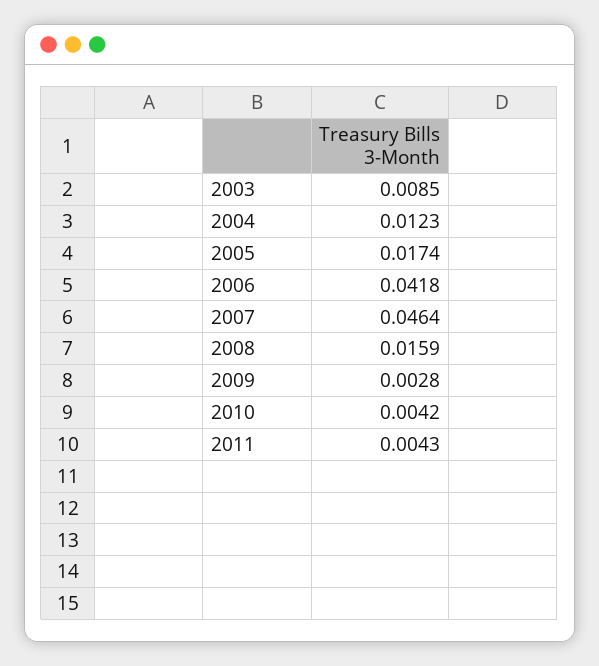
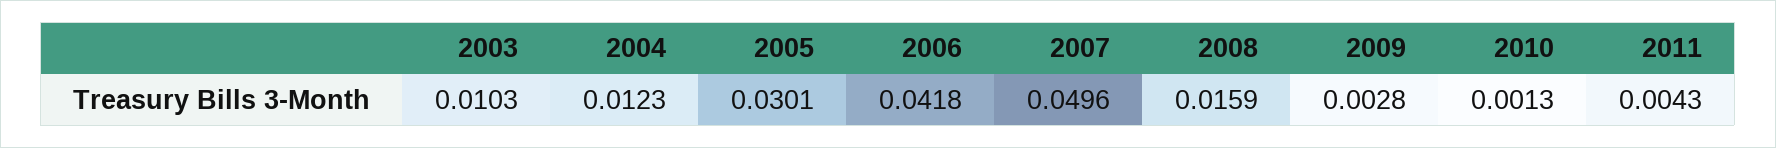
  {
-   "2003": 0.0085,
+   "2003": 0.0103,
    "2004": 0.0123,
-   "2005": 0.0174,
+   "2005": 0.0301,
    "2006": 0.0418,
-   "2007": 0.0464,
+   "2007": 0.0496,
    "2008": 0.0159,
    "2009": 0.0028,
-   "2010": 0.0042,
+   "2010": 0.0013,
    "2011": 0.0043
  }

